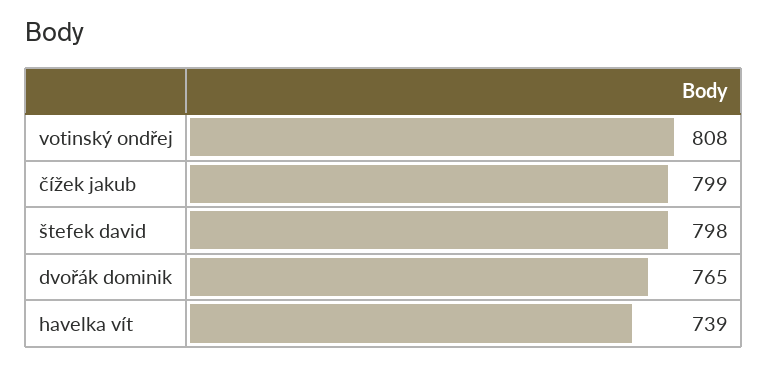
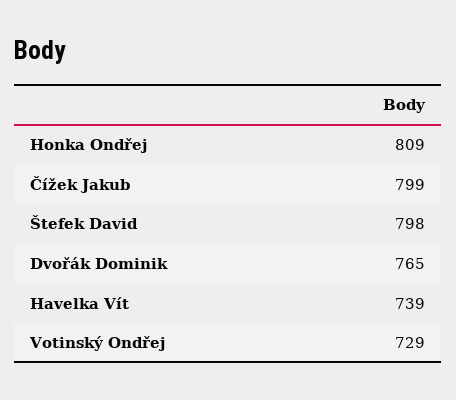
  {
-   "votinský ondřej": 808,
+   "votinský ondřej": 729,
    "čížek jakub": 799,
    "štefek david": 798,
    "dvořák dominik": 765,
-   "havelka vít": 739
+   "havelka vít": 739,
+   "Honka Ondřej": 809
  }

